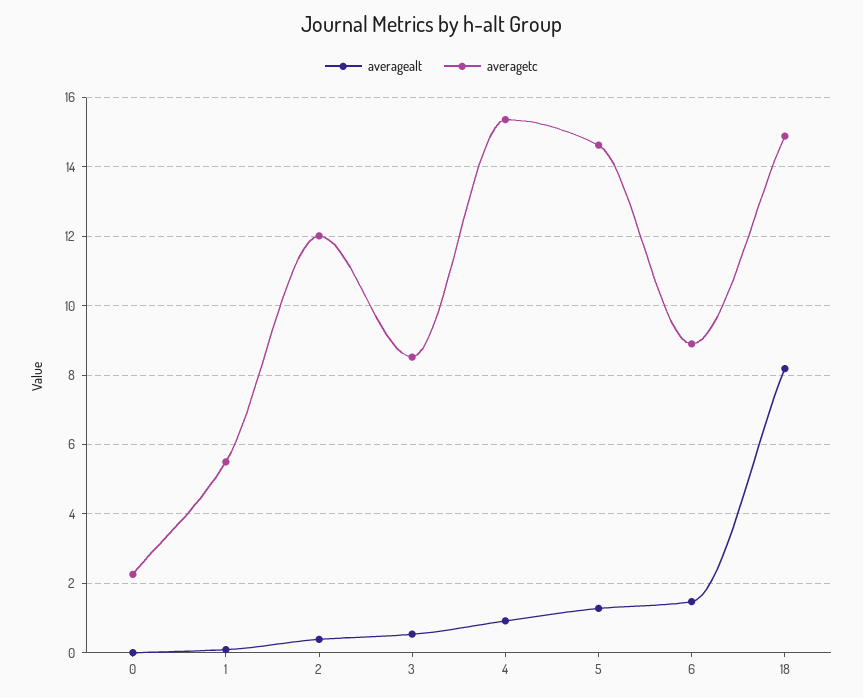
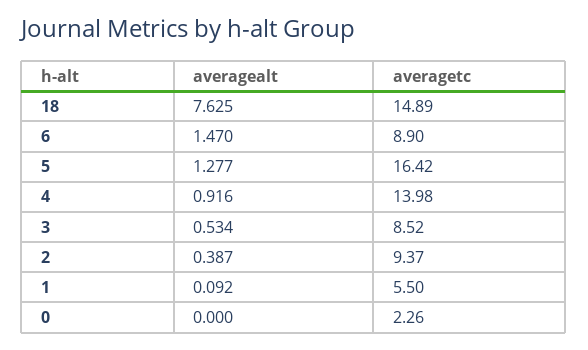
  {
    "averagealt": {
      "0": 0,
      "1": 0.092,
      "2": 0.387,
      "3": 0.534,
      "4": 0.916,
      "5": 1.277,
      "6": 1.47,
-     "18": 8.2
+     "18": 7.625
    },
    "averagetc": {
      "0": 2.26,
      "1": 5.5,
-     "2": 12,
+     "2": 9.37,
      "3": 8.52,
-     "4": 15.4,
+     "4": 13.98,
-     "5": 14.6,
+     "5": 16.42,
      "6": 8.9,
      "18": 14.89
    }
  }

